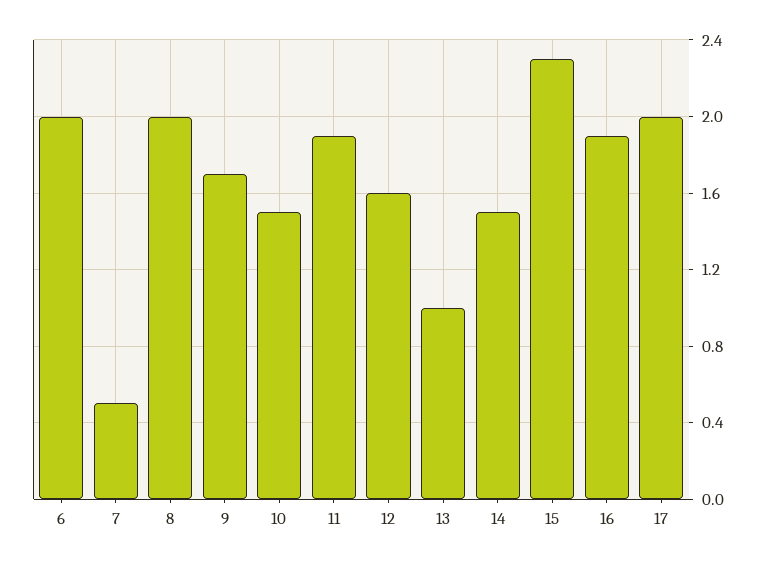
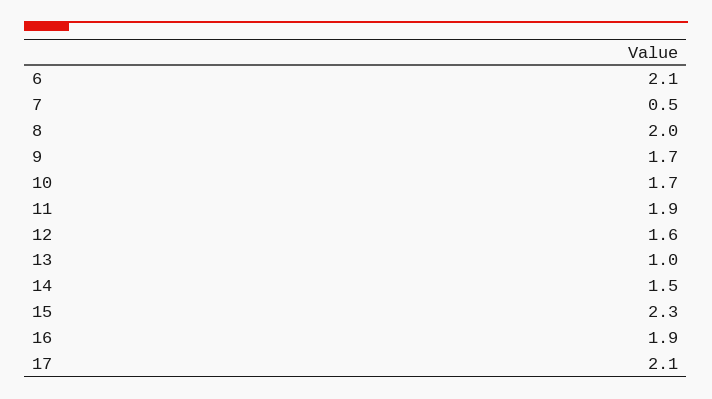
  {
-   "6": 2,
+   "6": 2.1,
    "7": 0.5,
    "8": 2,
    "9": 1.7,
-   "10": 1.5,
+   "10": 1.7,
    "11": 1.9,
    "12": 1.6,
    "13": 1,
    "14": 1.5,
    "15": 2.3,
    "16": 1.9,
-   "17": 2
+   "17": 2.1
  }

